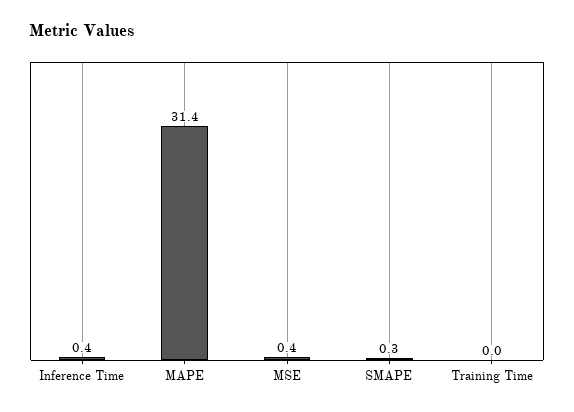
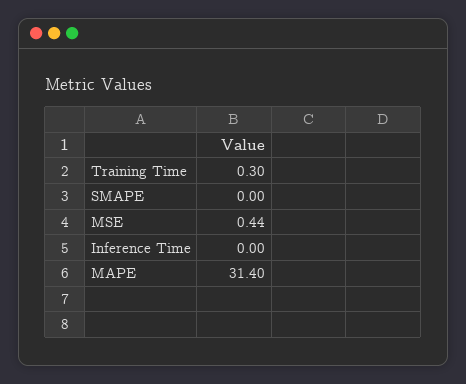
  {
-   "Inference Time": 0.4,
+   "Inference Time": 0,
    "MAPE": 31.4,
    "MSE": 0.44,
-   "SMAPE": 0.3,
+   "SMAPE": 0,
-   "Training Time": 0
+   "Training Time": 0.3
  }

